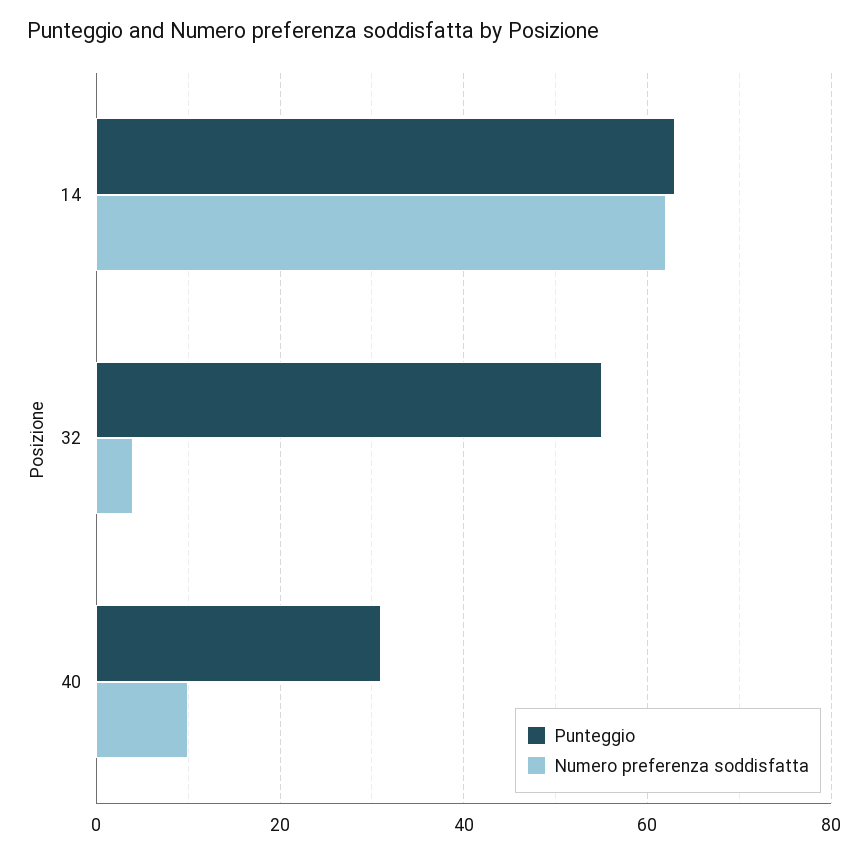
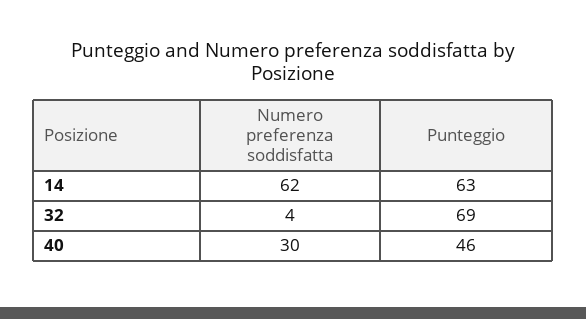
  {
    "Punteggio": {
      "14": 63,
-     "32": 55,
+     "32": 69,
-     "40": 30
+     "40": 46
    },
    "Numero preferenza soddisfatta": {
      "14": 62,
      "32": 4,
-     "40": 10
+     "40": 30
    }
  }

